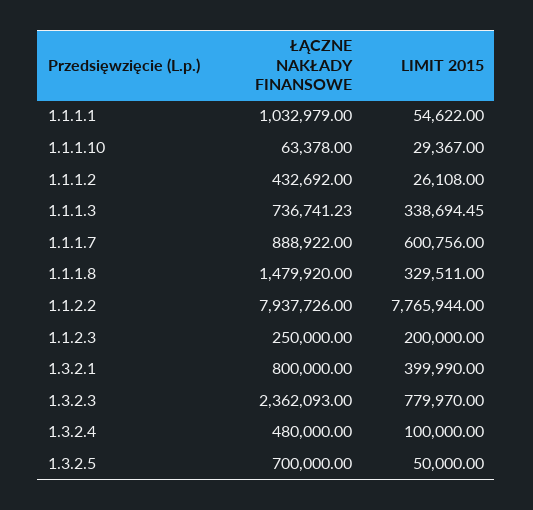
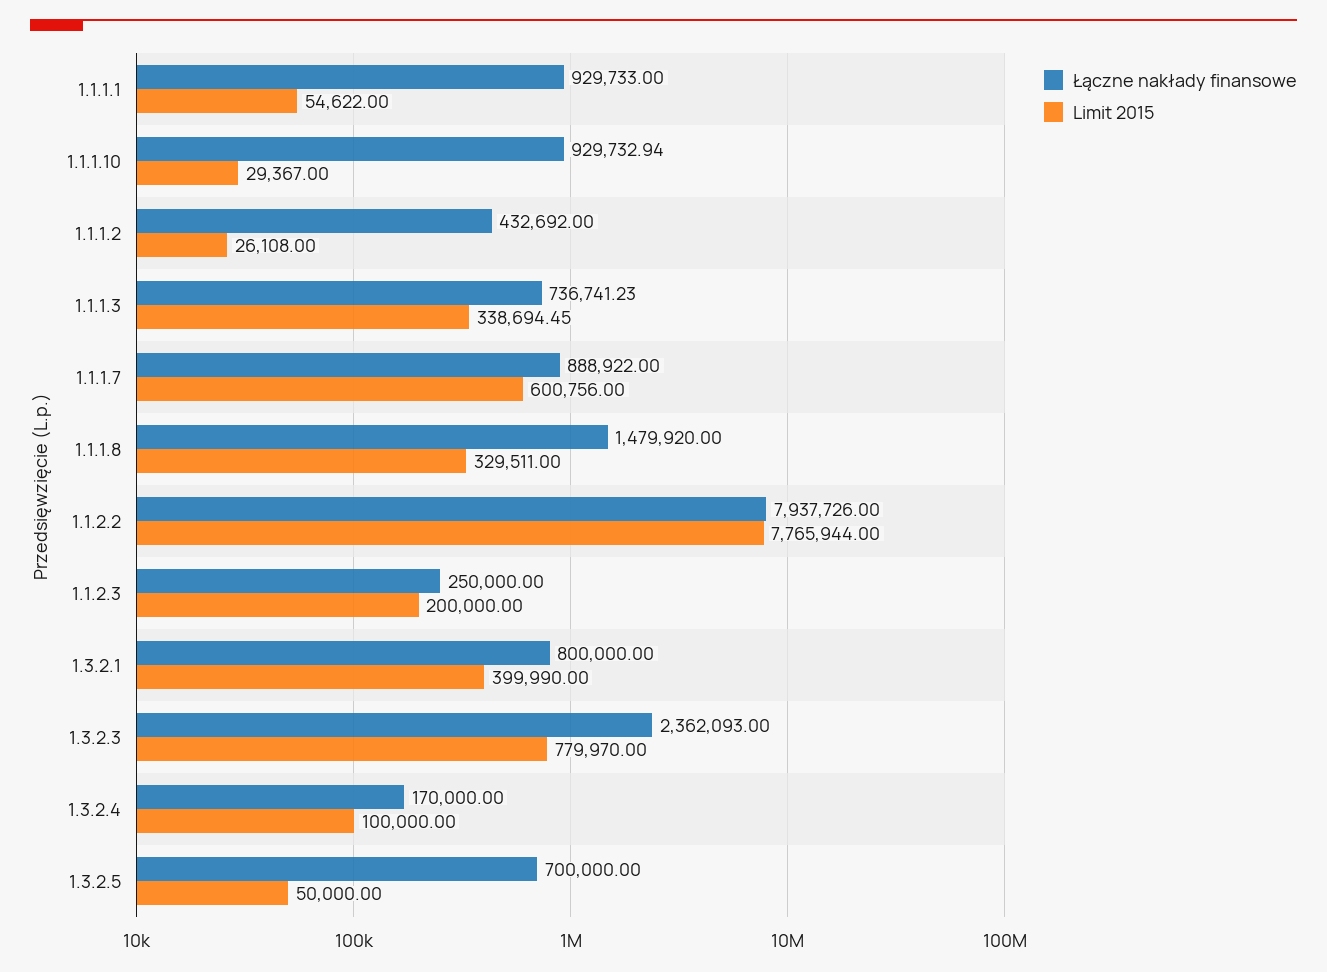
  {
    "ŁĄCZNE NAKŁADY FINANSOWE": {
-     "1.1.1.1": 1032979,
+     "1.1.1.1": 929733,
-     "1.1.1.10": 63378,
+     "1.1.1.10": 929732.94,
      "1.1.1.2": 432692,
      "1.1.1.3": 736741.23,
      "1.1.1.7": 888922,
      "1.1.1.8": 1479920,
      "1.1.2.2": 7937726,
      "1.1.2.3": 250000,
      "1.3.2.1": 800000,
      "1.3.2.3": 2362093,
-     "1.3.2.4": 480000,
+     "1.3.2.4": 170000,
      "1.3.2.5": 700000
    },
    "LIMIT 2015": {
      "1.1.1.1": 54622,
      "1.1.1.10": 29367,
      "1.1.1.2": 26108,
      "1.1.1.3": 338694.45,
      "1.1.1.7": 600756,
      "1.1.1.8": 329511,
      "1.1.2.2": 7765944,
      "1.1.2.3": 200000,
      "1.3.2.1": 399990,
      "1.3.2.3": 779970,
      "1.3.2.4": 100000,
      "1.3.2.5": 50000
    }
  }

